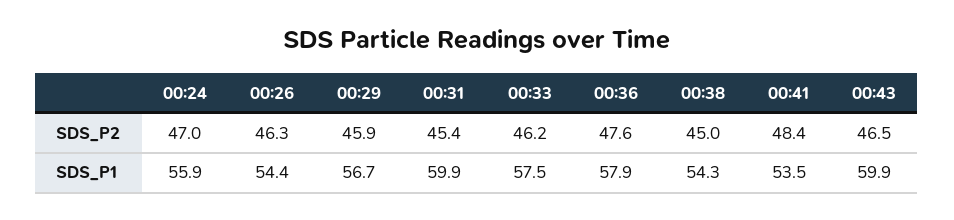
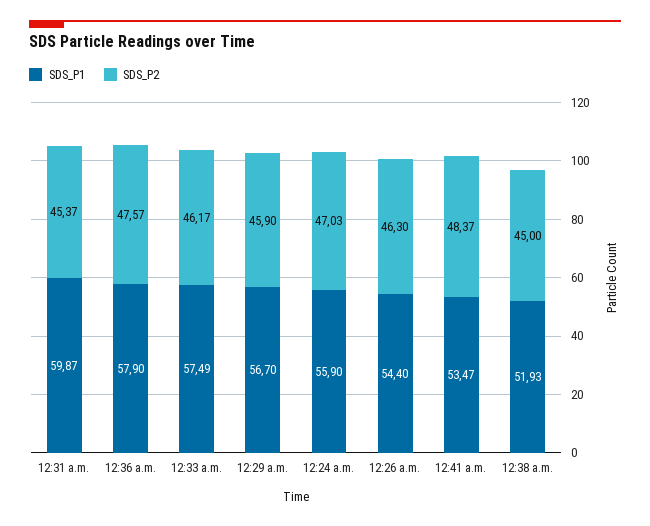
  {
    "SDS_P2": {
      "00:24": 47.03,
      "00:26": 46.3,
      "00:29": 45.9,
      "00:31": 45.37,
      "00:33": 46.17,
      "00:36": 47.57,
      "00:38": 45,
-     "00:41": 48.37,
+     "00:41": 48.37
-     "00:43": 46.5
    },
    "SDS_P1": {
      "00:24": 55.9,
      "00:26": 54.4,
      "00:29": 56.7,
      "00:31": 59.87,
      "00:33": 57.49,
      "00:36": 57.9,
-     "00:38": 54.3,
+     "00:38": 51.93,
-     "00:41": 53.47,
+     "00:41": 53.47
-     "00:43": 59.9
    }
  }

